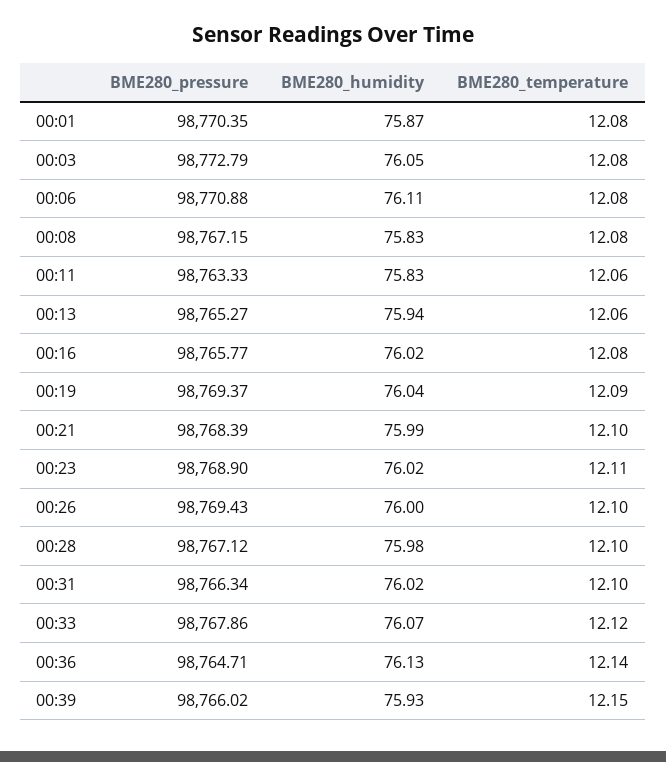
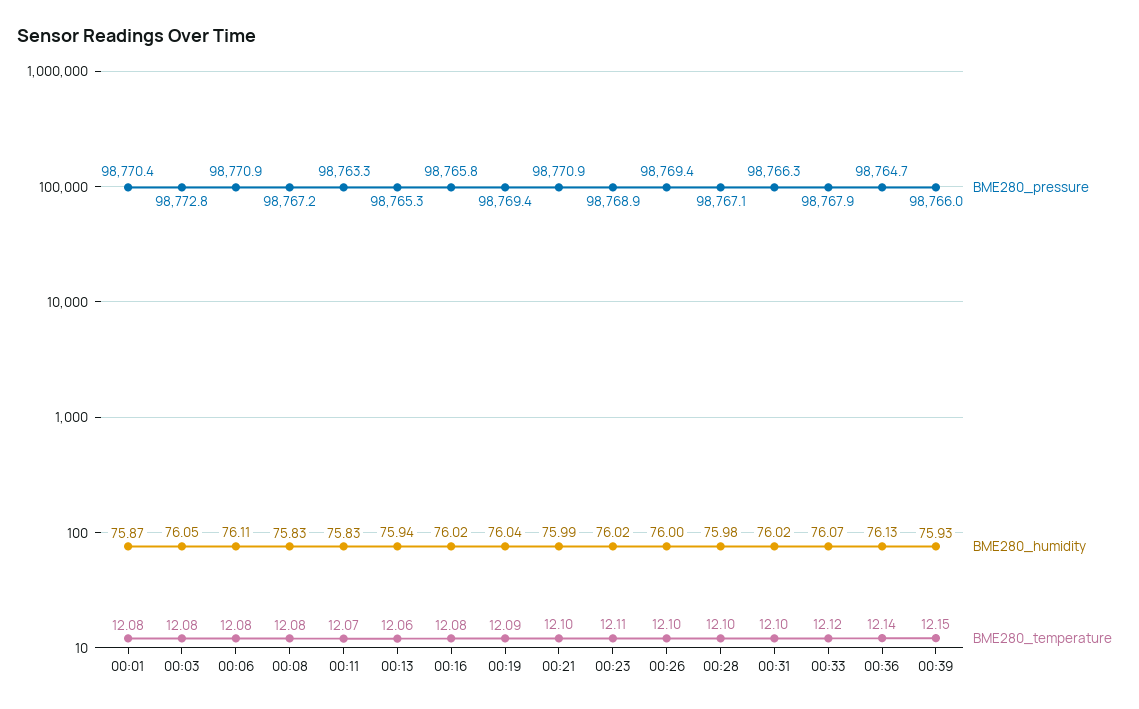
  {
    "BME280_pressure": {
      "00:01": 98770.35,
      "00:03": 98772.79,
      "00:06": 98770.88,
      "00:08": 98767.15,
      "00:11": 98763.33,
      "00:13": 98765.27,
      "00:16": 98765.77,
      "00:19": 98769.37,
-     "00:21": 98768.39,
+     "00:21": 98770.9,
      "00:23": 98768.9,
      "00:26": 98769.43,
      "00:28": 98767.12,
      "00:31": 98766.34,
      "00:33": 98767.86,
      "00:36": 98764.71,
      "00:39": 98766.02
    },
    "BME280_humidity": {
      "00:01": 75.87,
      "00:03": 76.05,
      "00:06": 76.11,
      "00:08": 75.83,
      "00:11": 75.83,
      "00:13": 75.94,
      "00:16": 76.02,
      "00:19": 76.04,
      "00:21": 75.99,
      "00:23": 76.02,
      "00:26": 76,
      "00:28": 75.98,
      "00:31": 76.02,
      "00:33": 76.07,
      "00:36": 76.13,
      "00:39": 75.93
    },
    "BME280_temperature": {
      "00:01": 12.08,
      "00:03": 12.08,
      "00:06": 12.08,
      "00:08": 12.08,
-     "00:11": 12.06,
+     "00:11": 12.07,
      "00:13": 12.06,
      "00:16": 12.08,
      "00:19": 12.09,
      "00:21": 12.1,
      "00:23": 12.11,
      "00:26": 12.1,
      "00:28": 12.1,
      "00:31": 12.1,
      "00:33": 12.12,
      "00:36": 12.14,
      "00:39": 12.15
    }
  }

